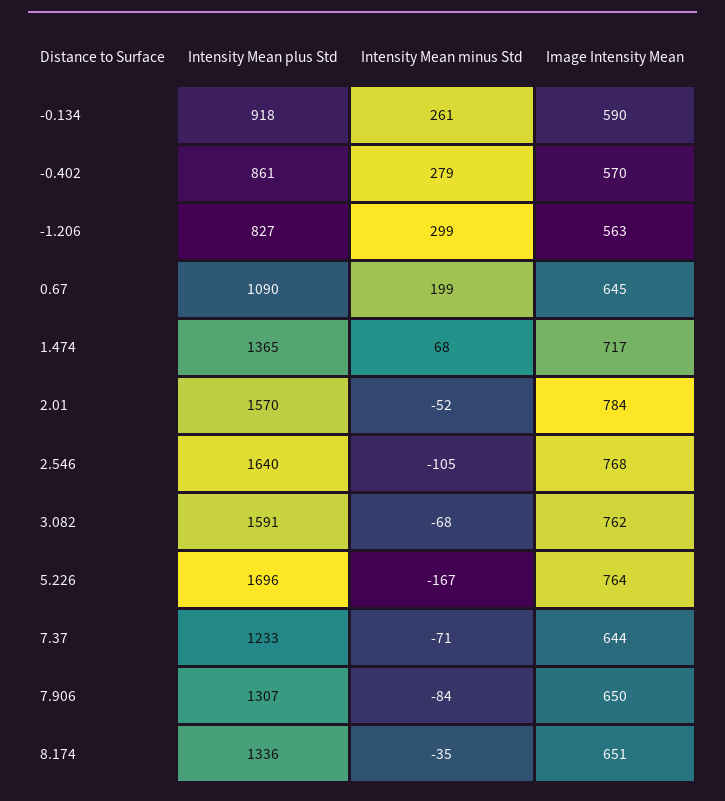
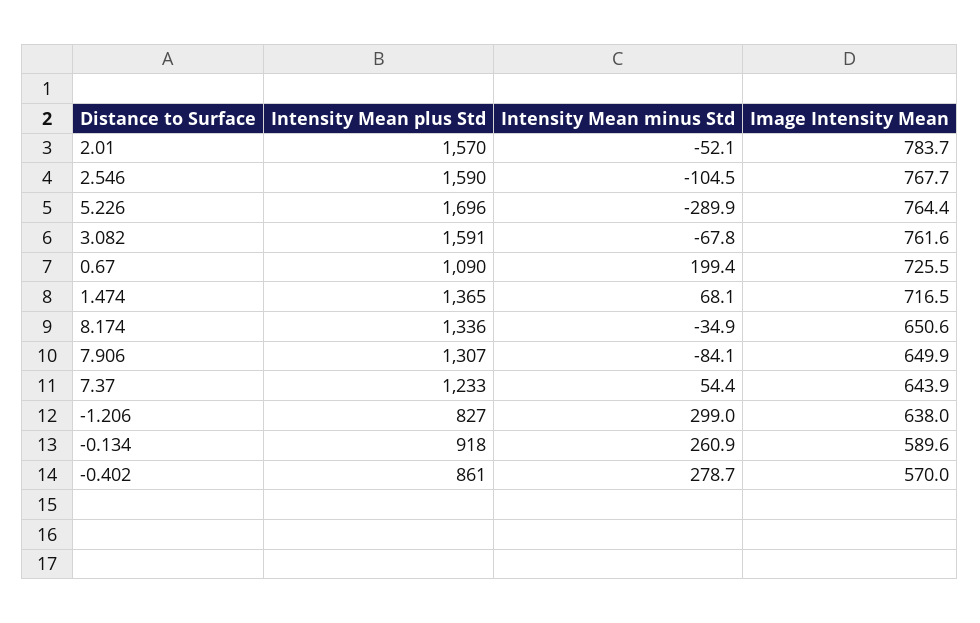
  {
    "Intensity Mean plus Std": {
      "-0.134": 918,
      "-0.402": 861,
      "-1.206": 827,
      "0.67": 1090,
      "1.474": 1365,
      "2.01": 1570,
-     "2.546": 1640,
+     "2.546": 1590,
      "3.082": 1591,
      "5.226": 1696,
      "7.37": 1233,
      "7.906": 1307,
      "8.174": 1336
    },
    "Intensity Mean minus Std": {
      "-0.134": 260.9,
      "-0.402": 278.7,
      "-1.206": 299,
      "0.67": 199.4,
      "1.474": 68.1,
      "2.01": -52.1,
      "2.546": -104.5,
      "3.082": -67.8,
-     "5.226": -167,
+     "5.226": -289.9,
-     "7.37": -71,
+     "7.37": 54.4,
      "7.906": -84.1,
      "8.174": -34.9
    },
    "Image Intensity Mean": {
      "-0.134": 589.6,
      "-0.402": 570,
-     "-1.206": 563,
+     "-1.206": 638,
-     "0.67": 645,
+     "0.67": 725.5,
      "1.474": 716.5,
      "2.01": 783.7,
      "2.546": 767.7,
      "3.082": 761.6,
      "5.226": 764.4,
      "7.37": 643.9,
      "7.906": 649.9,
      "8.174": 650.6
    }
  }

